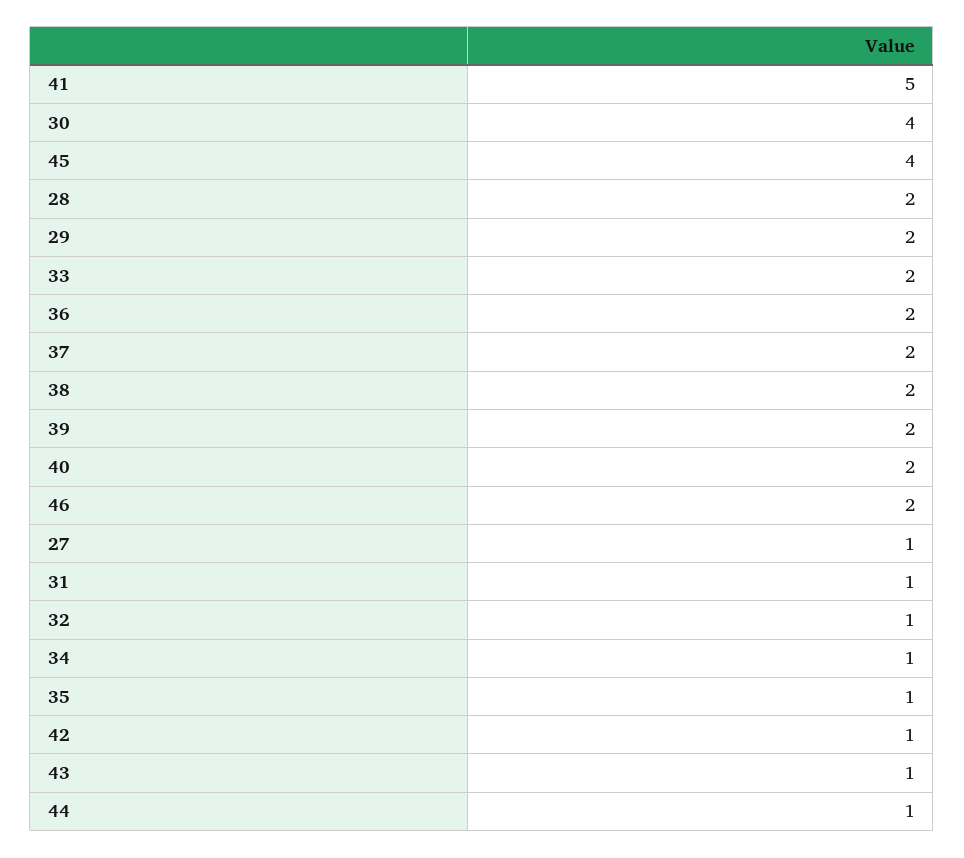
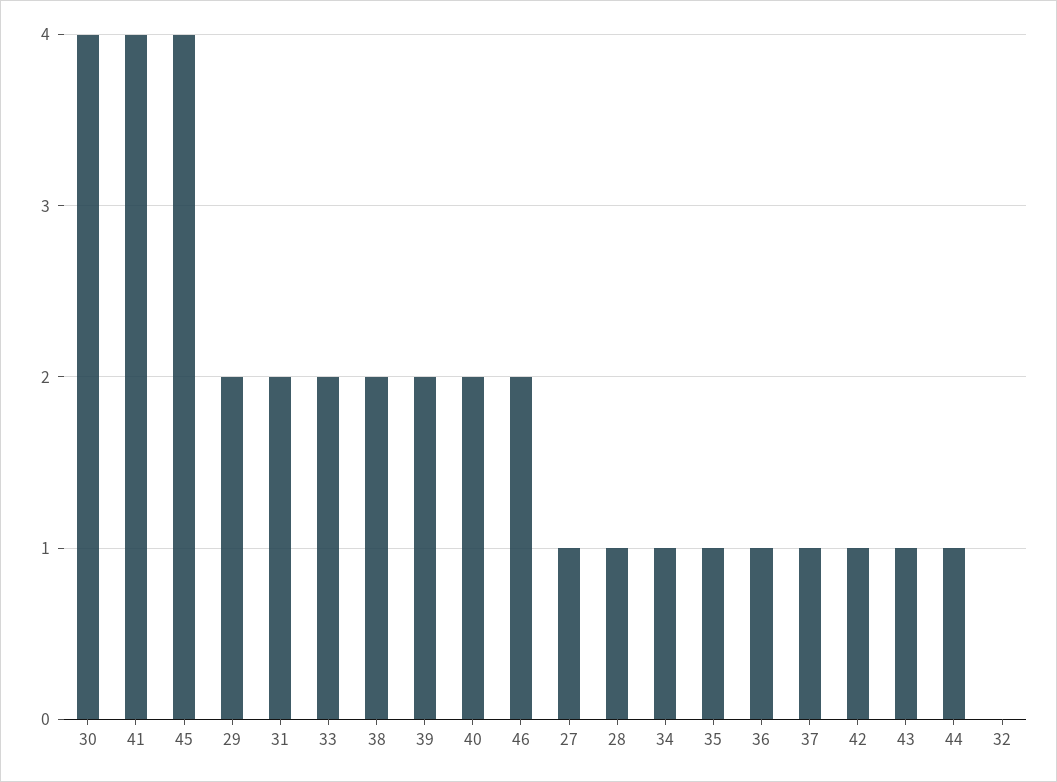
  {
-   "41": 5,
+   "41": 4,
    "30": 4,
    "45": 4,
-   "28": 2,
+   "28": 1,
    "29": 2,
    "33": 2,
-   "36": 2,
+   "36": 1,
-   "37": 2,
+   "37": 1,
    "38": 2,
    "39": 2,
    "40": 2,
    "46": 2,
    "27": 1,
-   "31": 1,
+   "31": 2,
-   "32": 1,
+   "32": 0,
    "34": 1,
    "35": 1,
    "42": 1,
    "43": 1,
    "44": 1
  }

